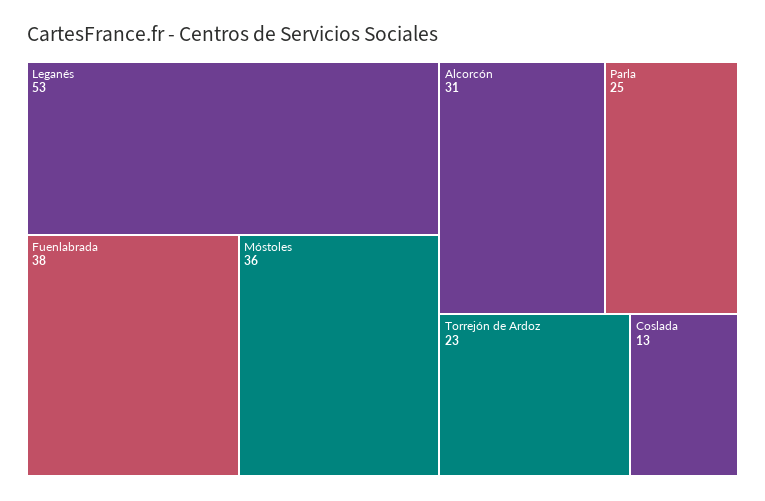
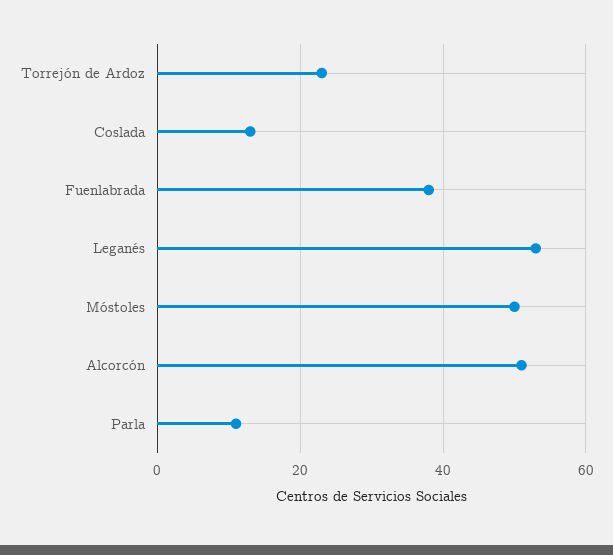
  {
    "Leganés": 53,
    "Fuenlabrada": 38,
-   "Móstoles": 36,
+   "Móstoles": 50,
-   "Alcorcón": 31,
+   "Alcorcón": 50,
-   "Parla": 25,
+   "Parla": 10,
    "Torrejón de Ardoz": 23,
    "Coslada": 13
  }

